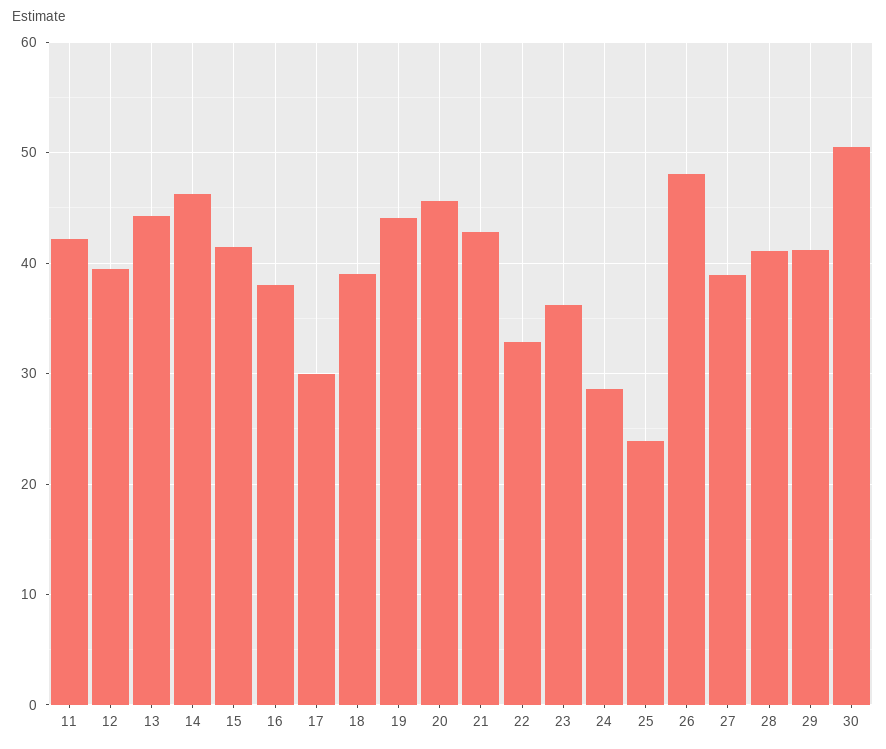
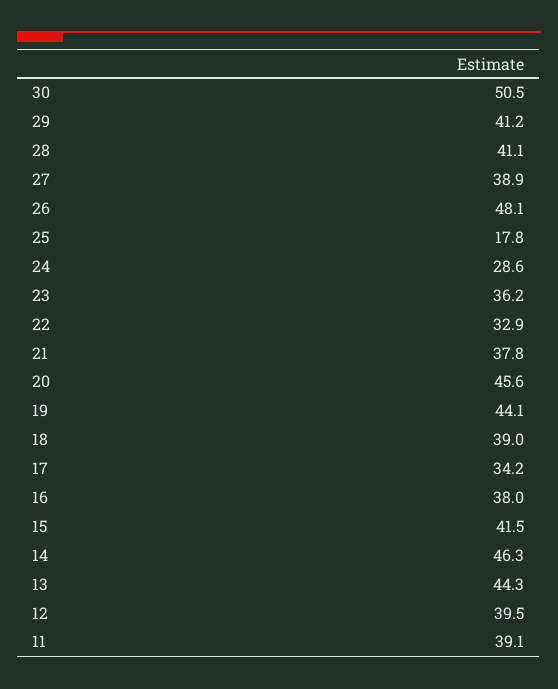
  {
-   "11": 42,
+   "11": 39.1,
    "12": 39.5,
    "13": 44.3,
    "14": 46.3,
    "15": 41.5,
    "16": 38,
-   "17": 30,
+   "17": 34.2,
    "18": 39,
    "19": 44.1,
    "20": 45.6,
-   "21": 43,
+   "21": 37.8,
    "22": 32.9,
    "23": 36.2,
    "24": 28.6,
-   "25": 24,
+   "25": 17.8,
    "26": 48.1,
    "27": 38.9,
    "28": 41.1,
    "29": 41.2,
    "30": 50.5
  }

